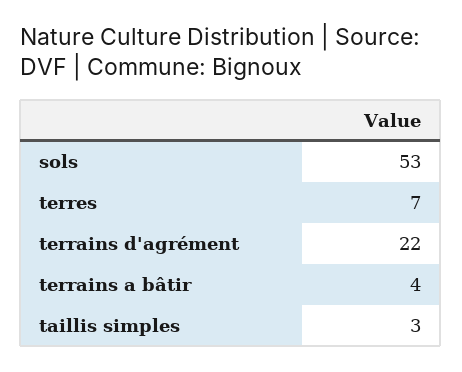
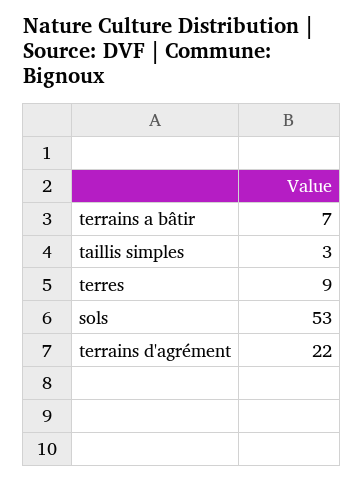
  {
    "sols": 53,
-   "terres": 7,
+   "terres": 9,
    "terrains d'agrément": 22,
-   "terrains a bâtir": 4,
+   "terrains a bâtir": 7,
    "taillis simples": 3
  }

